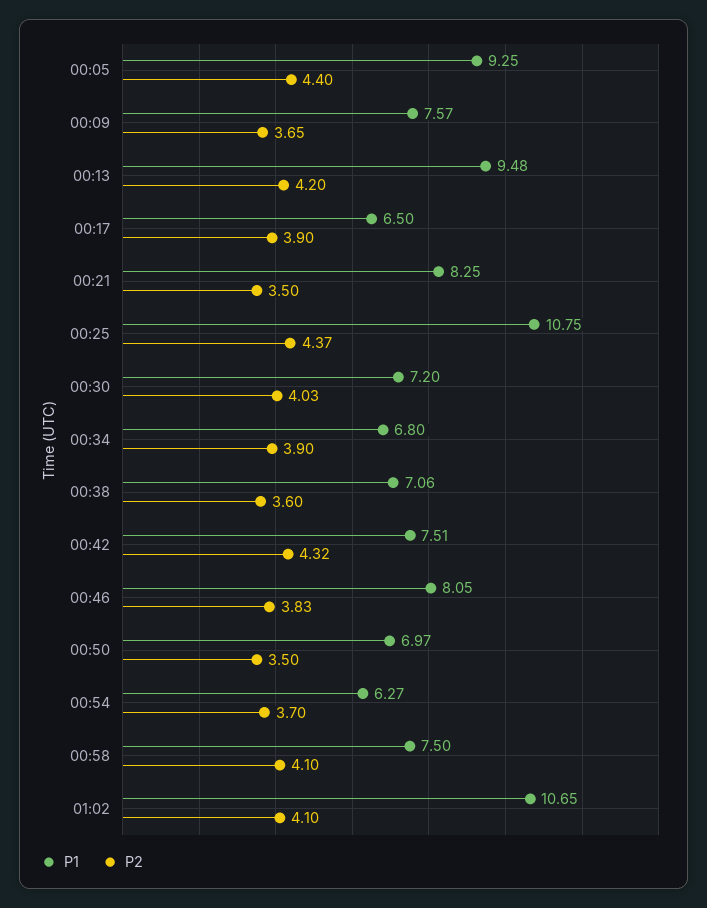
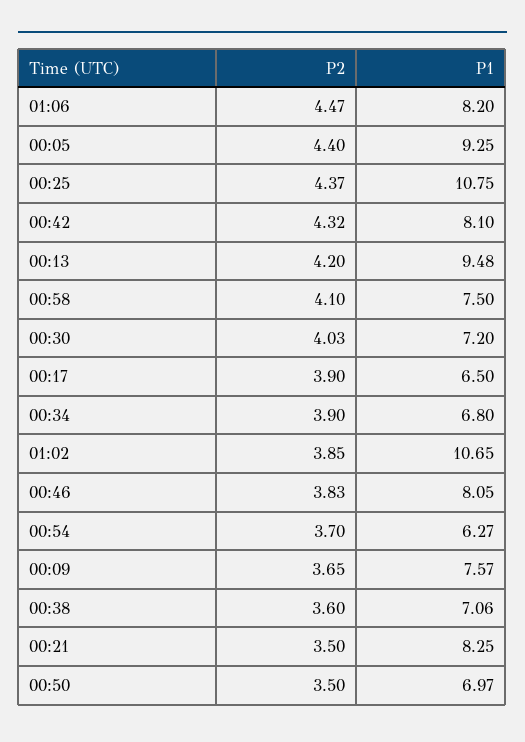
  {
    "P1": {
      "00:05": 9.25,
      "00:09": 7.57,
      "00:13": 9.48,
      "00:17": 6.5,
      "00:21": 8.25,
      "00:25": 10.75,
      "00:30": 7.2,
      "00:34": 6.8,
      "00:38": 7.06,
-     "00:42": 7.51,
+     "00:42": 8.1,
      "00:46": 8.05,
      "00:50": 6.97,
      "00:54": 6.27,
      "00:58": 7.5,
-     "01:02": 10.65
+     "01:02": 10.65,
+     "01:06": 8.2
    },
    "P2": {
      "00:05": 4.4,
      "00:09": 3.65,
      "00:13": 4.2,
      "00:17": 3.9,
      "00:21": 3.5,
      "00:25": 4.37,
      "00:30": 4.03,
      "00:34": 3.9,
      "00:38": 3.6,
      "00:42": 4.32,
      "00:46": 3.83,
      "00:50": 3.5,
      "00:54": 3.7,
      "00:58": 4.1,
-     "01:02": 4.1
+     "01:02": 3.85,
+     "01:06": 4.47
    }
  }

